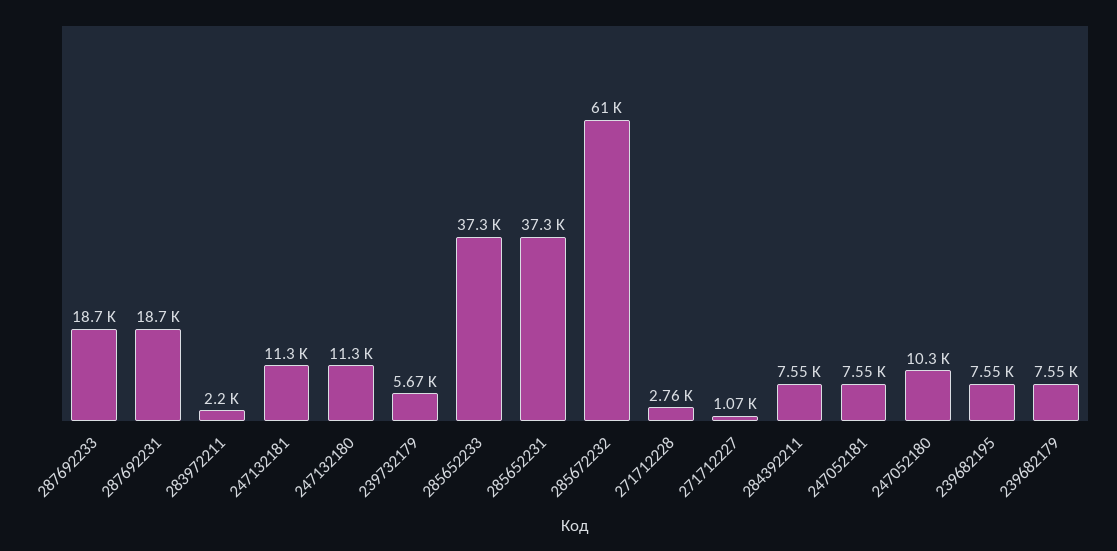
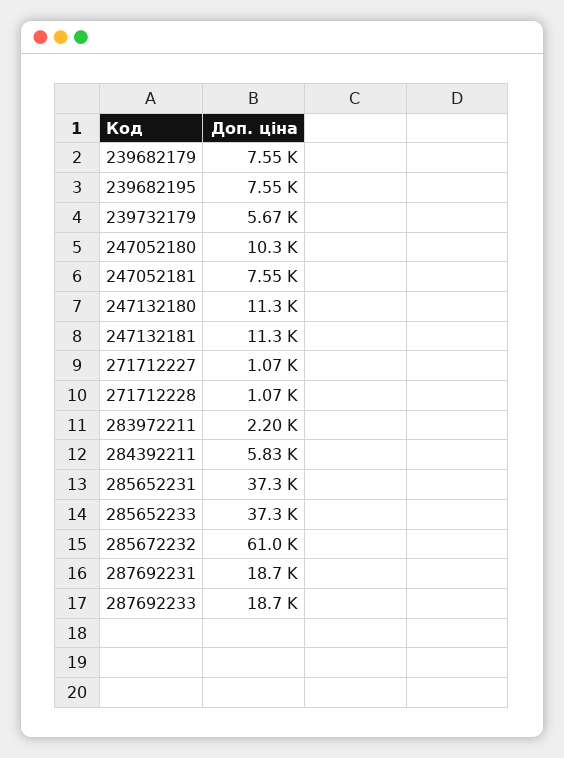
  {
    "287692233": 18700,
    "287692231": 18700,
    "283972211": 2200,
    "247132181": 11300,
    "247132180": 11300,
    "239732179": 5670,
    "285652233": 37300,
    "285652231": 37300,
    "285672232": 61000,
-   "271712228": 2760,
+   "271712228": 1070,
    "271712227": 1070,
-   "284392211": 7550,
+   "284392211": 5830,
    "247052181": 7550,
    "247052180": 10300,
    "239682195": 7550,
    "239682179": 7550
  }

